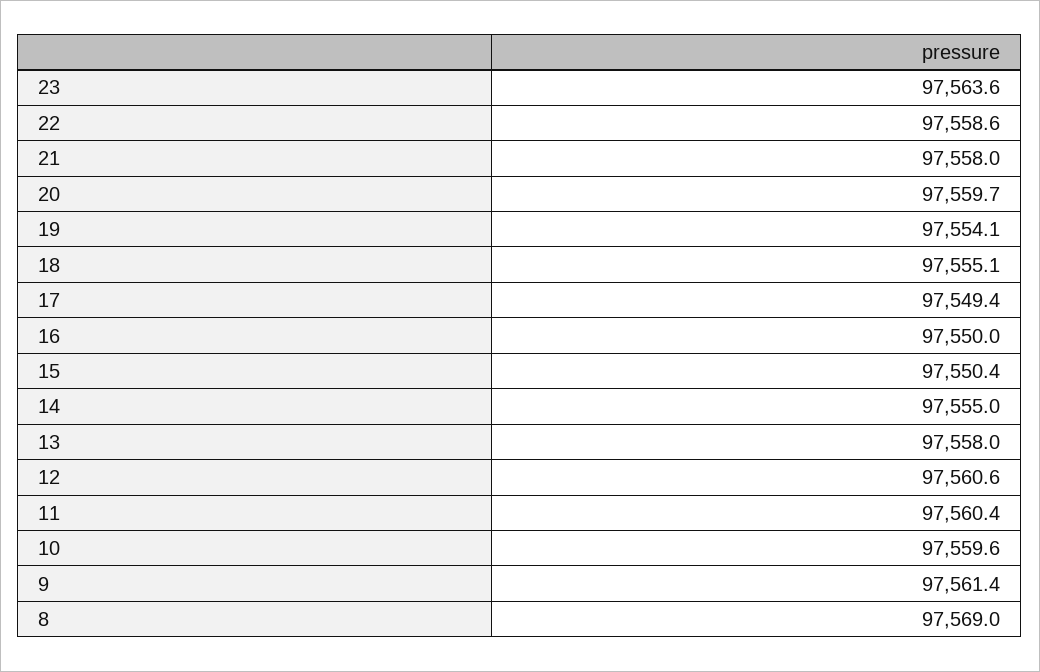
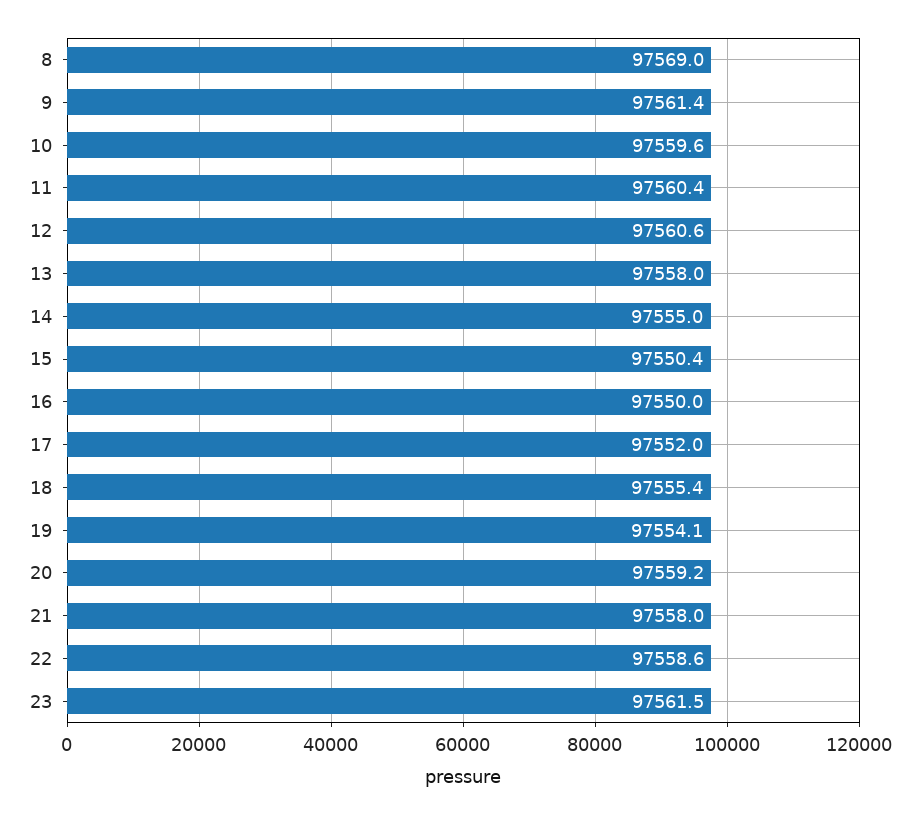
  {
-   "23": 97563.6,
+   "23": 97561.5,
    "22": 97558.6,
    "21": 97558,
-   "20": 97559.7,
+   "20": 97559.2,
    "19": 97554.1,
-   "18": 97555.1,
+   "18": 97555.4,
-   "17": 97549.4,
+   "17": 97552,
    "16": 97550,
    "15": 97550.4,
    "14": 97555,
    "13": 97558,
    "12": 97560.6,
    "11": 97560.4,
    "10": 97559.6,
    "9": 97561.4,
    "8": 97569
  }

